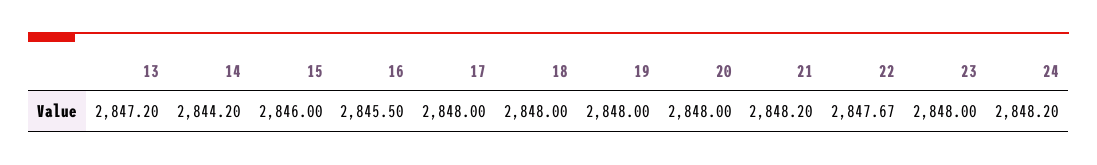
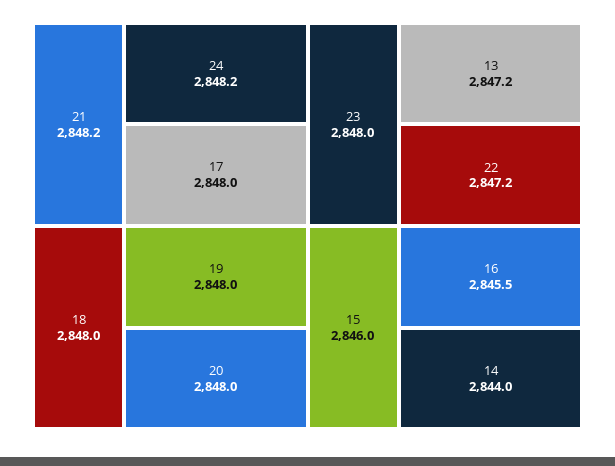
  {
    "13": 2847.2,
-   "14": 2844.2,
+   "14": 2844,
    "15": 2846,
    "16": 2845.5,
    "17": 2848,
    "18": 2848,
    "19": 2848,
    "20": 2848,
    "21": 2848.2,
-   "22": 2847.67,
+   "22": 2847.2,
    "23": 2848,
    "24": 2848.2
  }

